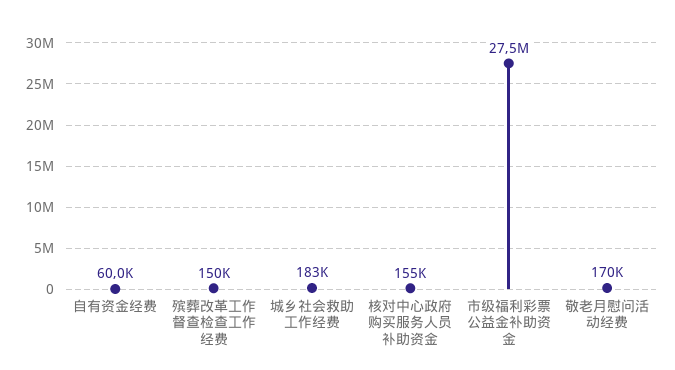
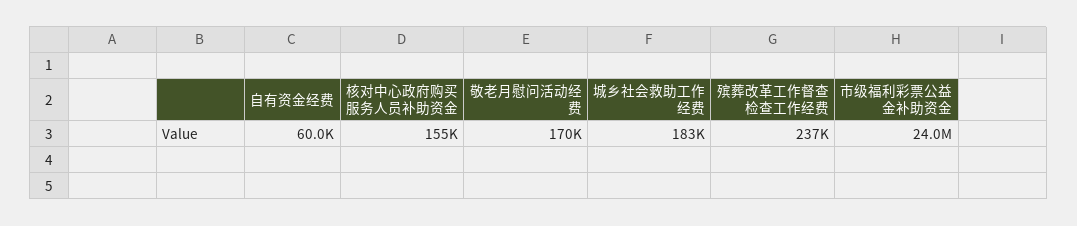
  {
    "自有资金经费": 60000,
-   "殡葬改革工作督查检查工作经费": 150000,
+   "殡葬改革工作督查检查工作经费": 237000,
    "城乡社会救助工作经费": 183000,
    "核对中心政府购买服务人员补助资金": 155000,
-   "市级福利彩票公益金补助资金": 27500000,
+   "市级福利彩票公益金补助资金": 24000000,
    "敬老月慰问活动经费": 170000
  }

